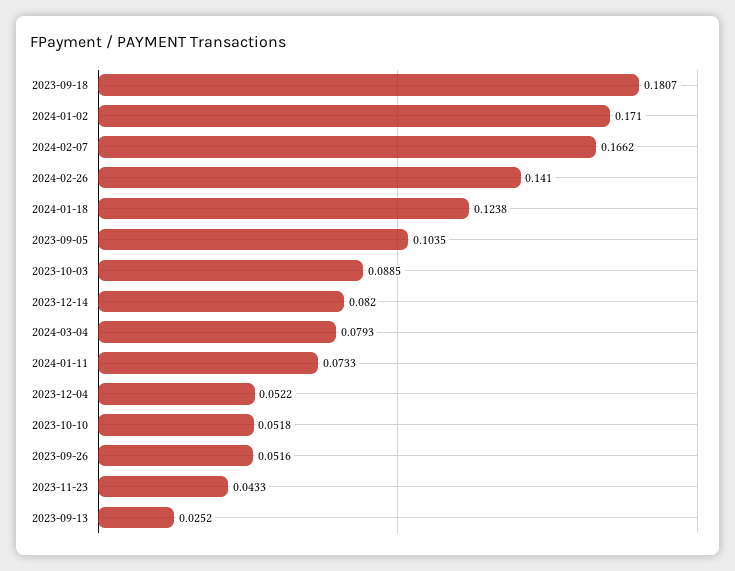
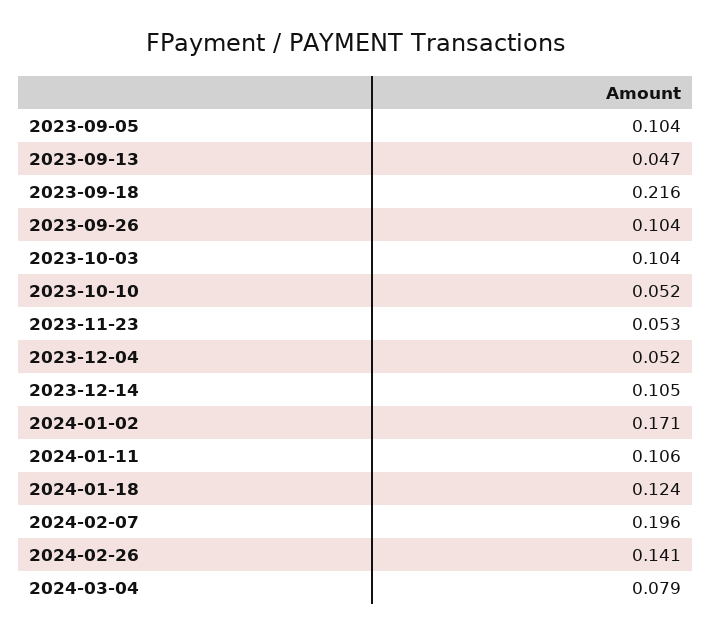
  {
-   "2023-09-18": 0.1807,
+   "2023-09-18": 0.216,
    "2024-01-02": 0.171,
-   "2024-02-07": 0.1662,
+   "2024-02-07": 0.196,
    "2024-02-26": 0.141,
    "2024-01-18": 0.1238,
    "2023-09-05": 0.1035,
-   "2023-10-03": 0.0885,
+   "2023-10-03": 0.104,
-   "2023-12-14": 0.082,
+   "2023-12-14": 0.105,
    "2024-03-04": 0.0793,
-   "2024-01-11": 0.0733,
+   "2024-01-11": 0.106,
    "2023-12-04": 0.0522,
    "2023-10-10": 0.0518,
-   "2023-09-26": 0.0516,
+   "2023-09-26": 0.104,
-   "2023-11-23": 0.0433,
+   "2023-11-23": 0.053,
-   "2023-09-13": 0.0252
+   "2023-09-13": 0.047
  }

